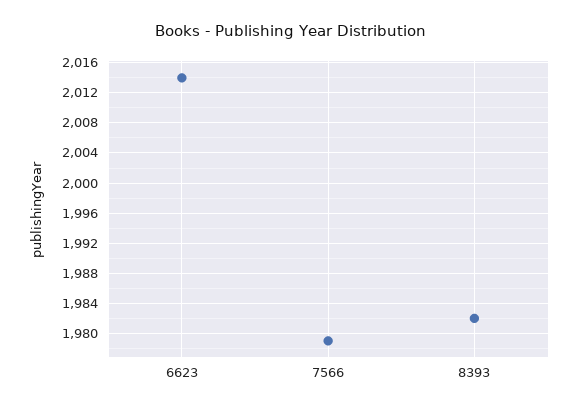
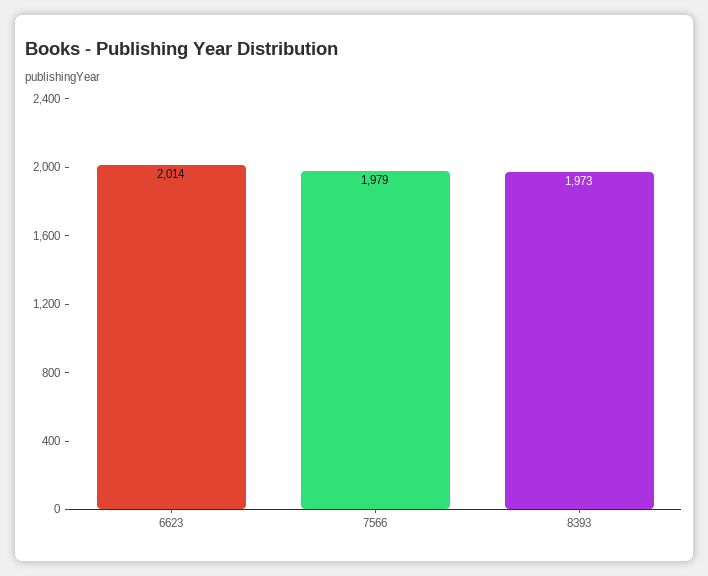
  {
    "6623": 2014,
    "7566": 1979,
-   "8393": 1982
+   "8393": 1973
  }

